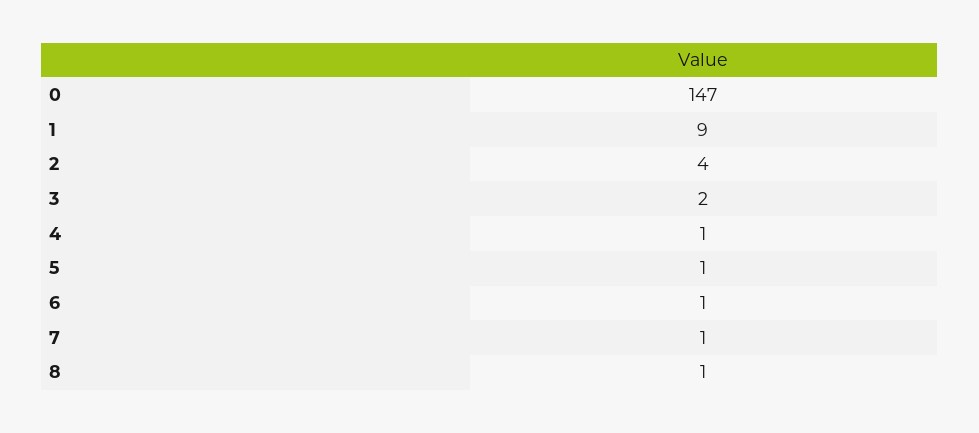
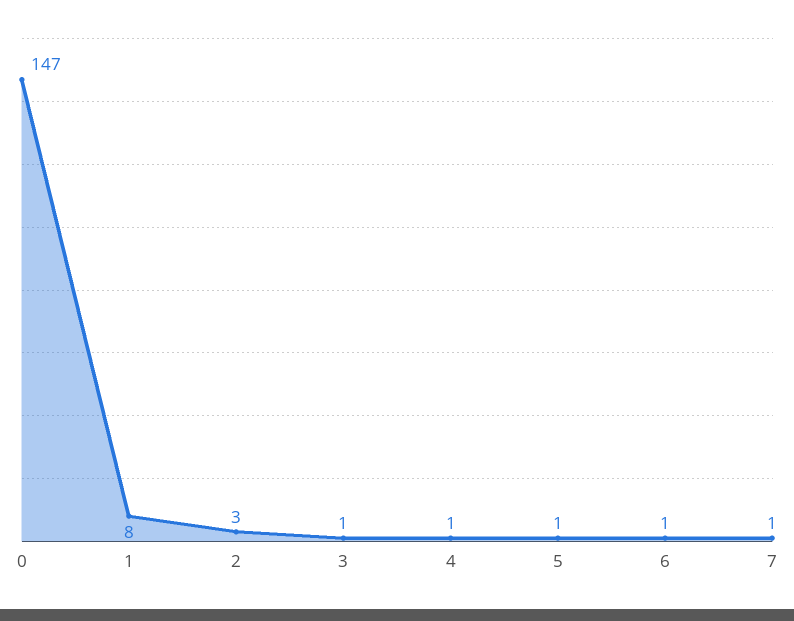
  {
    "0": 147,
-   "1": 9,
+   "1": 8,
-   "2": 4,
+   "2": 3,
-   "3": 2,
+   "3": 1,
    "4": 1,
    "5": 1,
    "6": 1,
-   "7": 1,
+   "7": 1
-   "8": 1
  }

